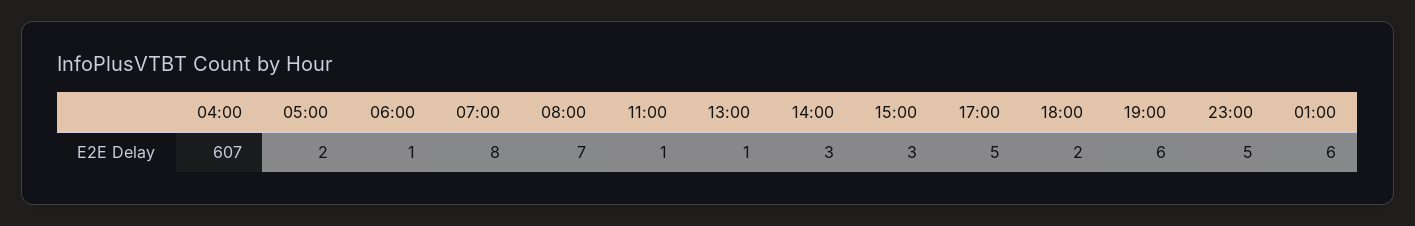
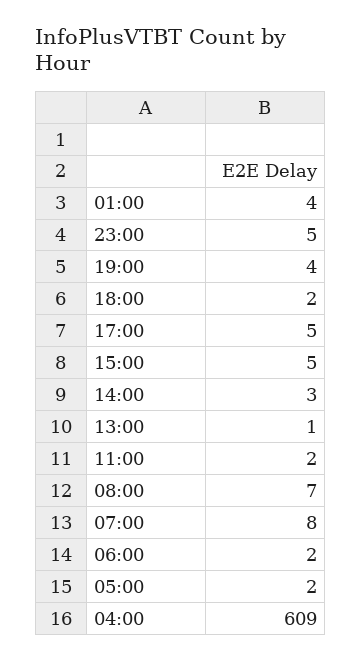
  {
-   "04:00": 607,
+   "04:00": 609,
    "05:00": 2,
-   "06:00": 1,
+   "06:00": 2,
    "07:00": 8,
    "08:00": 7,
-   "11:00": 1,
+   "11:00": 2,
    "13:00": 1,
    "14:00": 3,
-   "15:00": 3,
+   "15:00": 5,
    "17:00": 5,
    "18:00": 2,
-   "19:00": 6,
+   "19:00": 4,
    "23:00": 5,
-   "01:00": 6
+   "01:00": 4
  }

